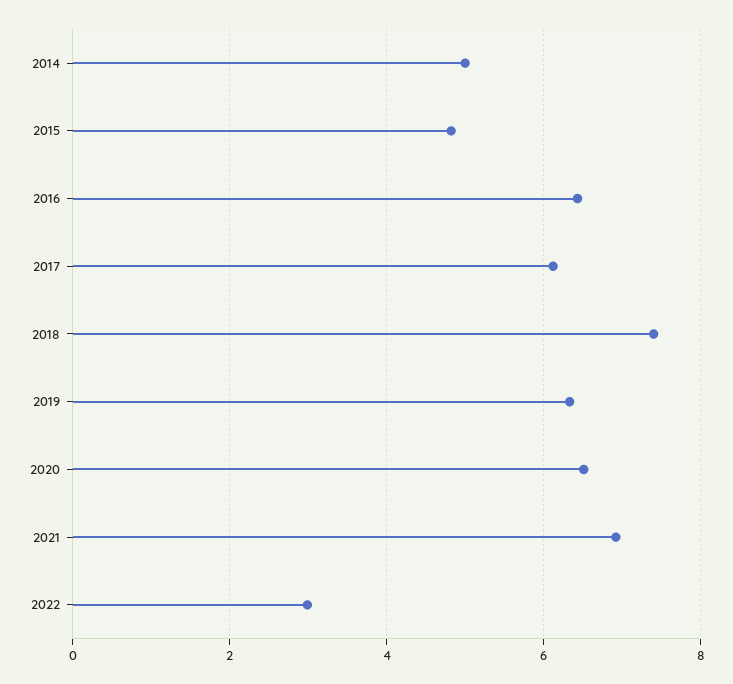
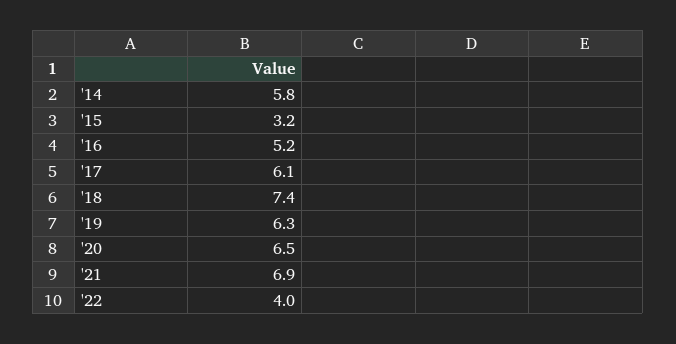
  {
-   "2014": 5,
+   "2014": 5.8,
-   "2015": 4.8,
+   "2015": 3.2,
-   "2016": 6.4,
+   "2016": 5.2,
    "2017": 6.1,
    "2018": 7.4,
    "2019": 6.3,
    "2020": 6.5,
    "2021": 6.9,
-   "2022": 3
+   "2022": 4
  }

